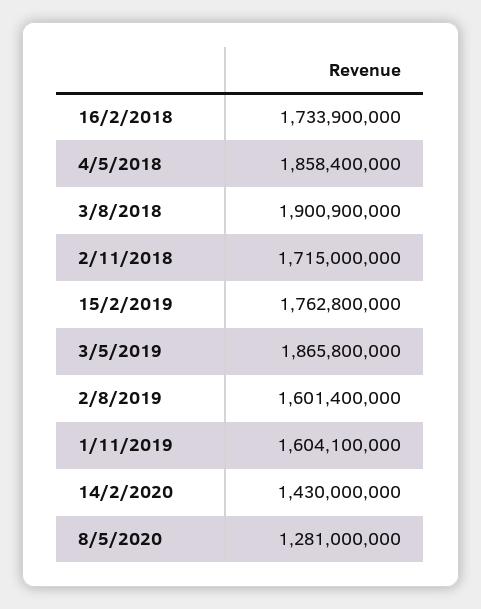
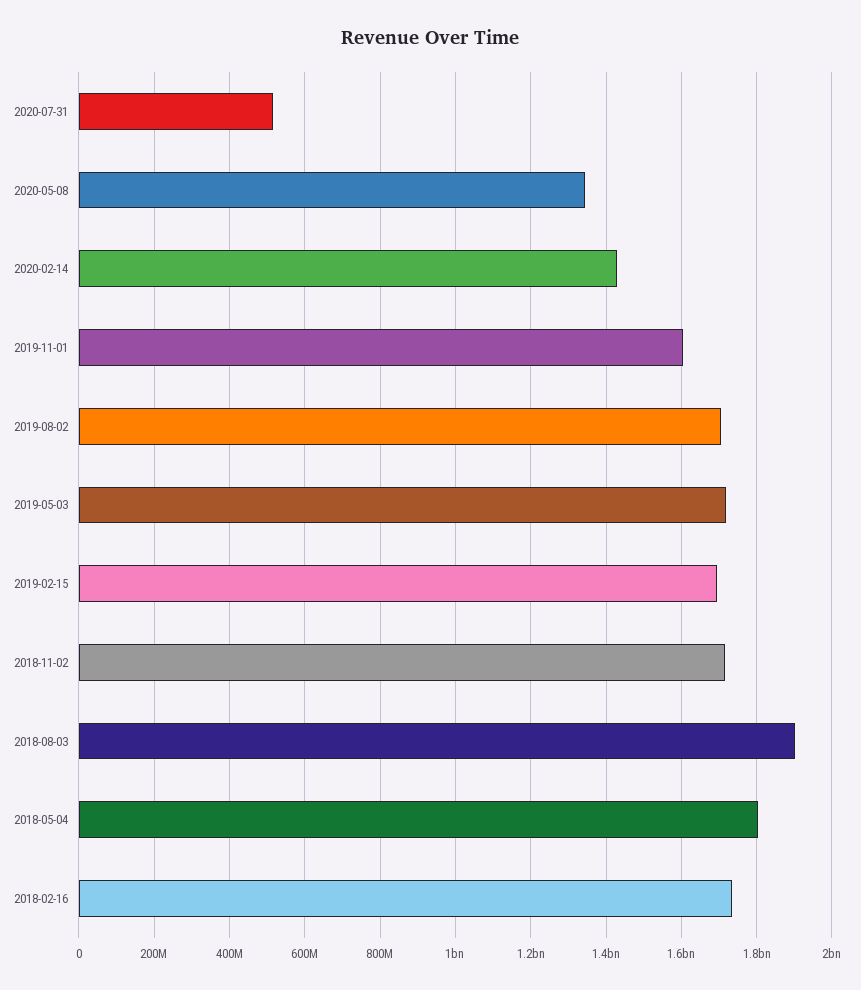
  {
    "16/2/2018": 1733900000,
-   "4/5/2018": 1858400000,
+   "4/5/2018": 1800000000,
    "3/8/2018": 1900900000,
    "2/11/2018": 1715000000,
-   "15/2/2019": 1762800000,
+   "15/2/2019": 1700000000,
-   "3/5/2019": 1865800000,
+   "3/5/2019": 1720000000,
-   "2/8/2019": 1601400000,
+   "2/8/2019": 1700000000,
    "1/11/2019": 1604100000,
    "14/2/2020": 1430000000,
-   "8/5/2020": 1281000000
+   "8/5/2020": 1340000000,
+   "2020-07-31": 520000000
  }

